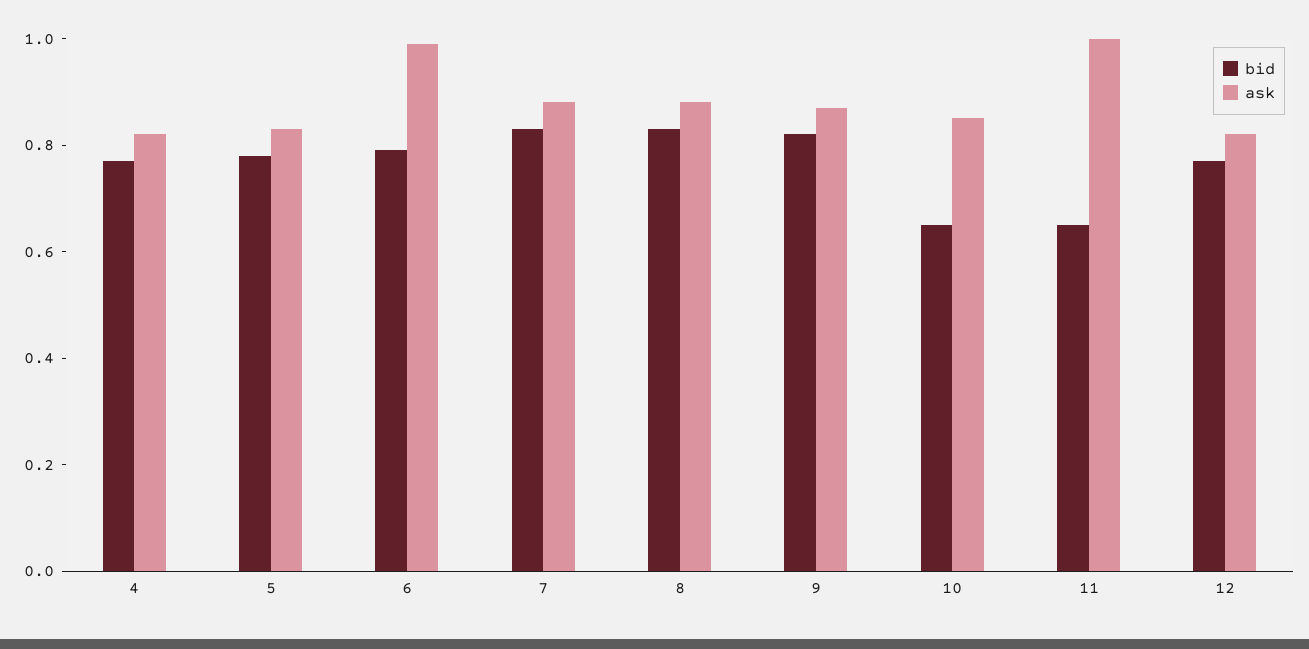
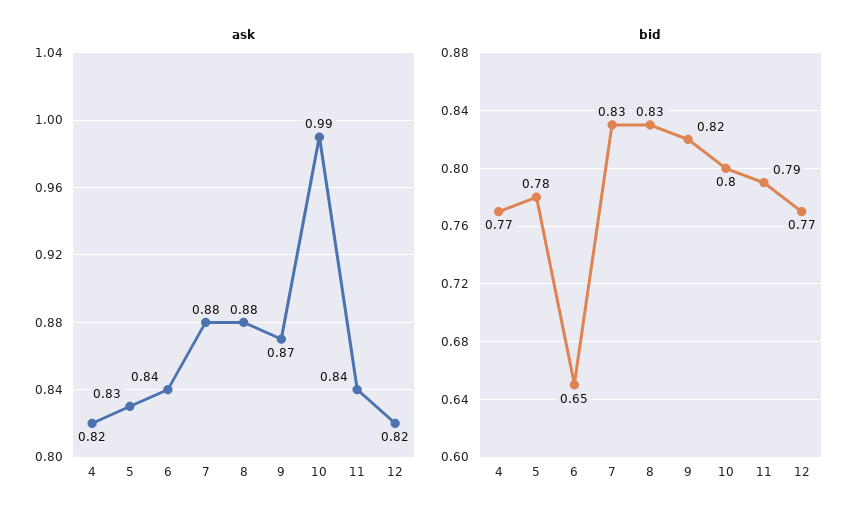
  {
    "bid": {
      "4": 0.77,
      "5": 0.78,
-     "6": 0.8,
+     "6": 0.65,
      "7": 0.83,
      "8": 0.83,
      "9": 0.82,
-     "10": 0.65,
+     "10": 0.8,
-     "11": 0.65,
+     "11": 0.79,
      "12": 0.77
    },
    "ask": {
      "4": 0.82,
      "5": 0.83,
-     "6": 1,
+     "6": 0.84,
      "7": 0.88,
      "8": 0.88,
      "9": 0.87,
-     "10": 0.85,
+     "10": 0.99,
-     "11": 1,
+     "11": 0.84,
      "12": 0.82
    }
  }

